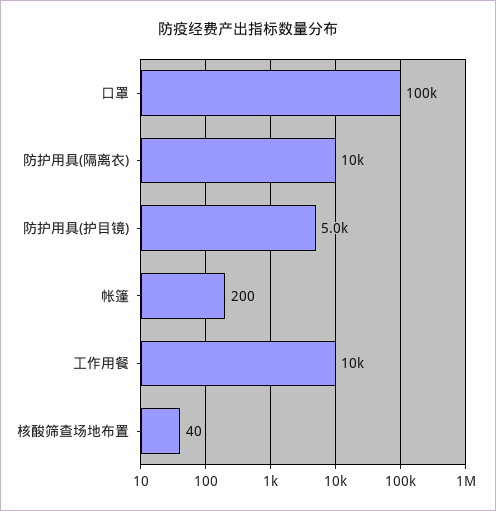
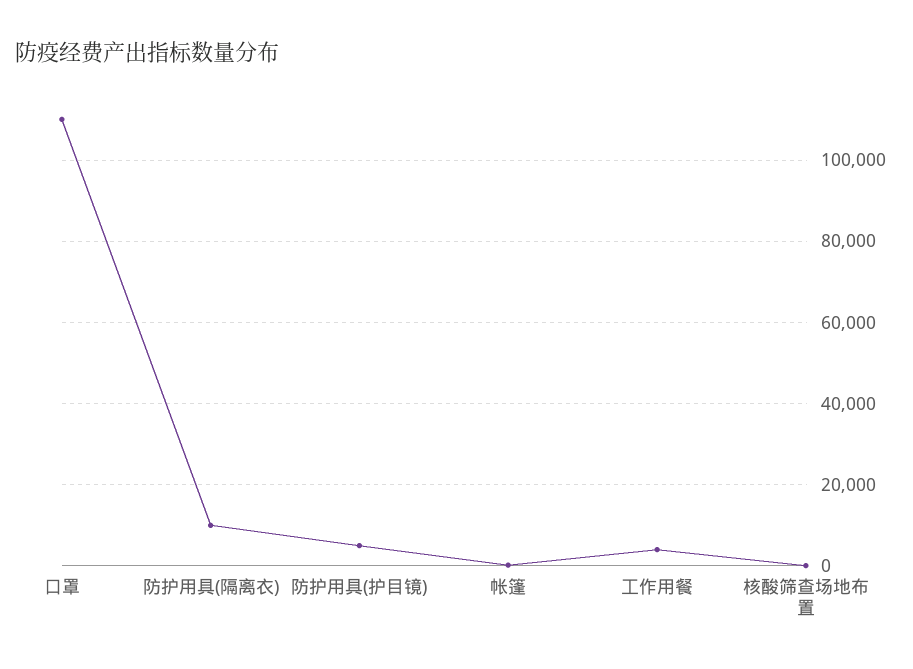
  {
-   "口罩": 100000,
+   "口罩": 110000,
    "防护用具(隔离衣)": 10000,
    "防护用具(护目镜)": 5000,
    "帐篷": 200,
-   "工作用餐": 10000,
+   "工作用餐": 4000,
    "核酸筛查场地布置": 40
  }

